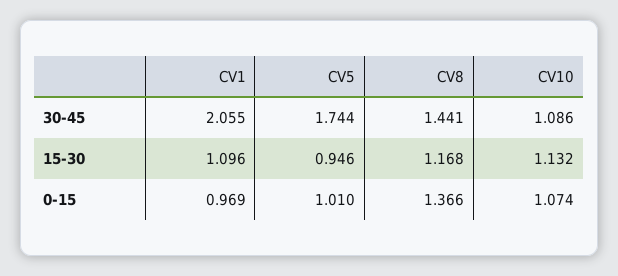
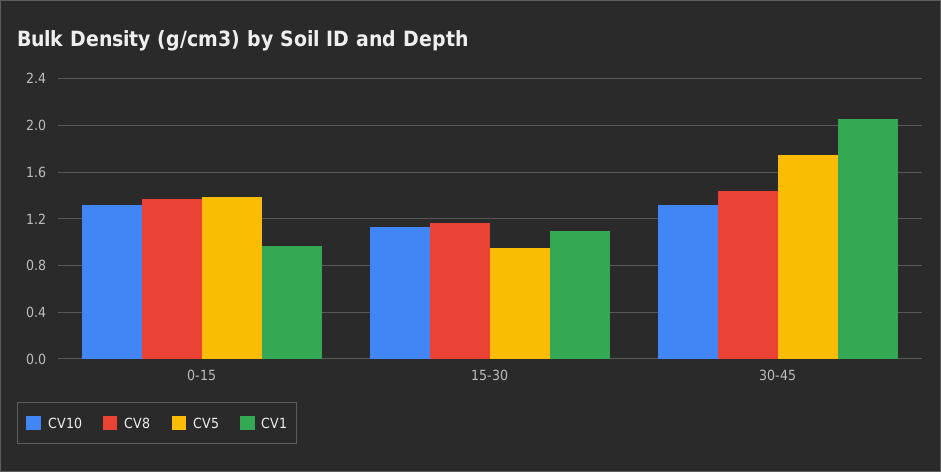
  {
    "CV1": {
      "30-45": 2.055,
      "15-30": 1.096,
      "0-15": 0.969
    },
    "CV5": {
      "30-45": 1.744,
      "15-30": 0.946,
-     "0-15": 1.01
+     "0-15": 1.4
    },
    "CV8": {
      "30-45": 1.441,
      "15-30": 1.168,
      "0-15": 1.366
    },
    "CV10": {
-     "30-45": 1.086,
+     "30-45": 1.3,
      "15-30": 1.132,
-     "0-15": 1.074
+     "0-15": 1.3
    }
  }

